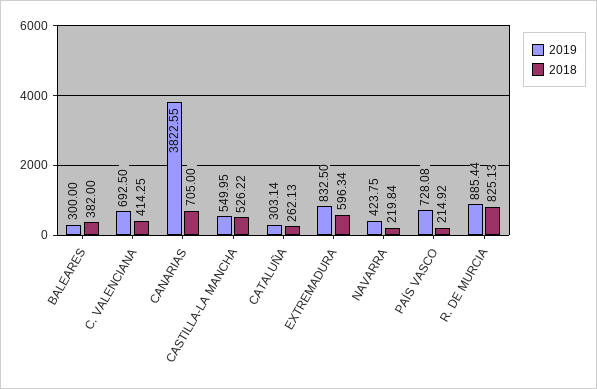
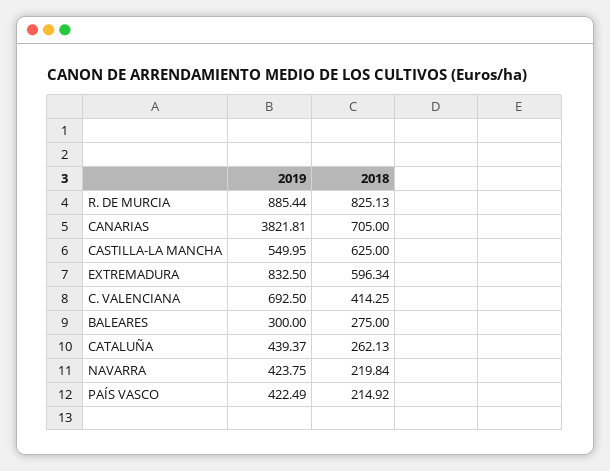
  {
    "2019": {
      "BALEARES": 300,
      "C. VALENCIANA": 692.5,
-     "CANARIAS": 3822.55,
+     "CANARIAS": 3821.81,
      "CASTILLA-LA MANCHA": 549.95,
-     "CATALUÑA": 303.14,
+     "CATALUÑA": 439.37,
      "EXTREMADURA": 832.5,
      "NAVARRA": 423.75,
-     "PAÍS VASCO": 728.08,
+     "PAÍS VASCO": 422.49,
      "R. DE MURCIA": 885.44
    },
    "2018": {
-     "BALEARES": 382,
+     "BALEARES": 275,
      "C. VALENCIANA": 414.25,
      "CANARIAS": 705,
-     "CASTILLA-LA MANCHA": 526.22,
+     "CASTILLA-LA MANCHA": 625,
      "CATALUÑA": 262.13,
      "EXTREMADURA": 596.34,
      "NAVARRA": 219.84,
      "PAÍS VASCO": 214.92,
      "R. DE MURCIA": 825.13
    }
  }

